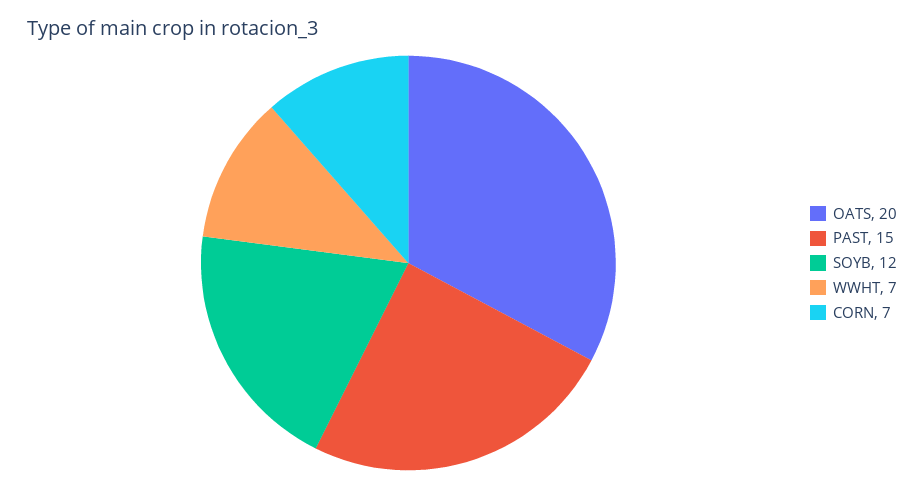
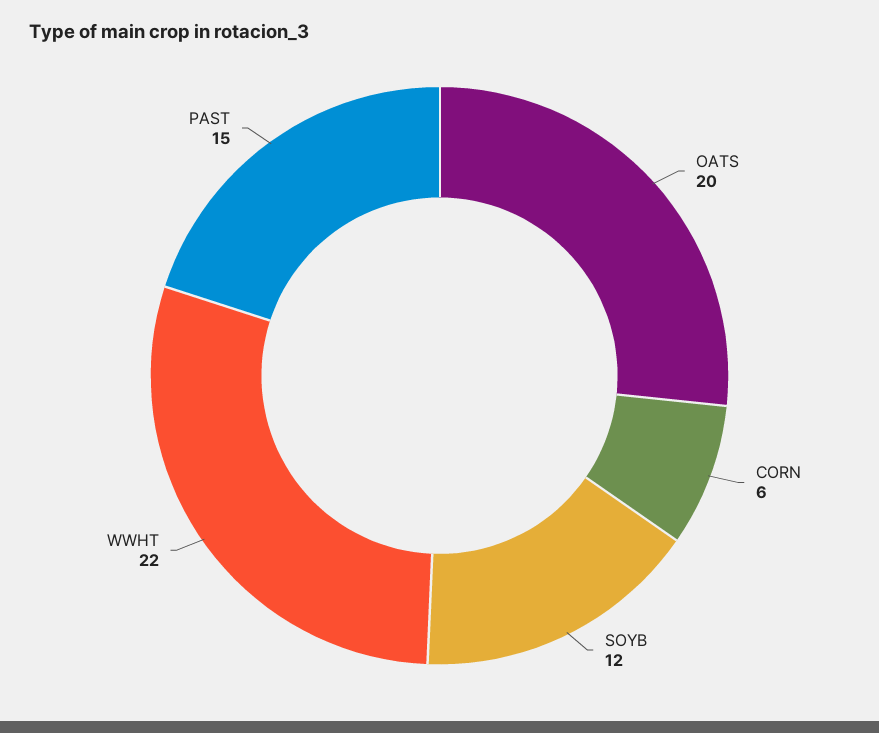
  {
    "OATS": 20,
    "PAST": 15,
    "SOYB": 12,
-   "WWHT": 7,
+   "WWHT": 22,
-   "CORN": 7
+   "CORN": 6
  }

